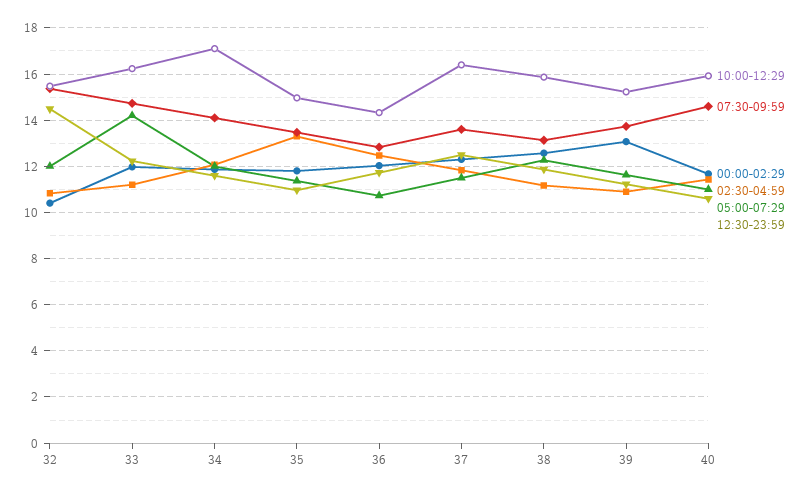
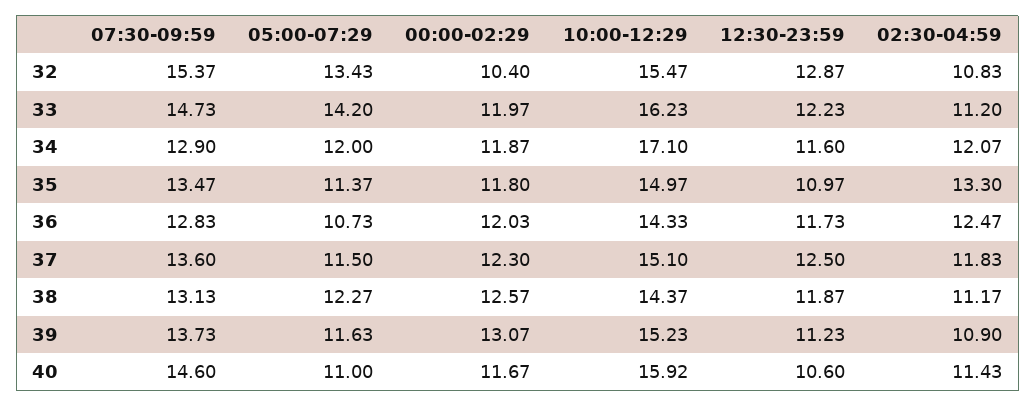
  {
    "10:00-12:29": {
      "32": 15.47,
      "33": 16.23,
      "34": 17.1,
      "35": 14.97,
      "36": 14.33,
-     "37": 16.5,
+     "37": 15.1,
-     "38": 16,
+     "38": 14.37,
      "39": 15.23,
      "40": 15.92
    },
    "07:30-09:59": {
      "32": 15.37,
      "33": 14.73,
-     "34": 14,
+     "34": 12.9,
      "35": 13.47,
      "36": 12.83,
      "37": 13.6,
      "38": 13.13,
      "39": 13.73,
      "40": 14.6
    },
    "00:00-02:29": {
      "32": 10.4,
      "33": 11.97,
      "34": 11.87,
      "35": 11.8,
      "36": 12.03,
      "37": 12.3,
      "38": 12.57,
      "39": 13.07,
      "40": 11.67
    },
    "02:30-04:59": {
      "32": 10.83,
      "33": 11.2,
      "34": 12.07,
      "35": 13.3,
      "36": 12.47,
      "37": 11.83,
      "38": 11.17,
      "39": 10.9,
      "40": 11.43
    },
    "05:00-07:29": {
-     "32": 12,
+     "32": 13.43,
      "33": 14.2,
      "34": 12,
      "35": 11.37,
      "36": 10.73,
      "37": 11.5,
      "38": 12.27,
      "39": 11.63,
      "40": 11
    },
    "12:30-23:59": {
-     "32": 14.5,
+     "32": 12.87,
      "33": 12.23,
      "34": 11.6,
      "35": 10.97,
      "36": 11.73,
      "37": 12.5,
      "38": 11.87,
      "39": 11.23,
      "40": 10.6
    }
  }

